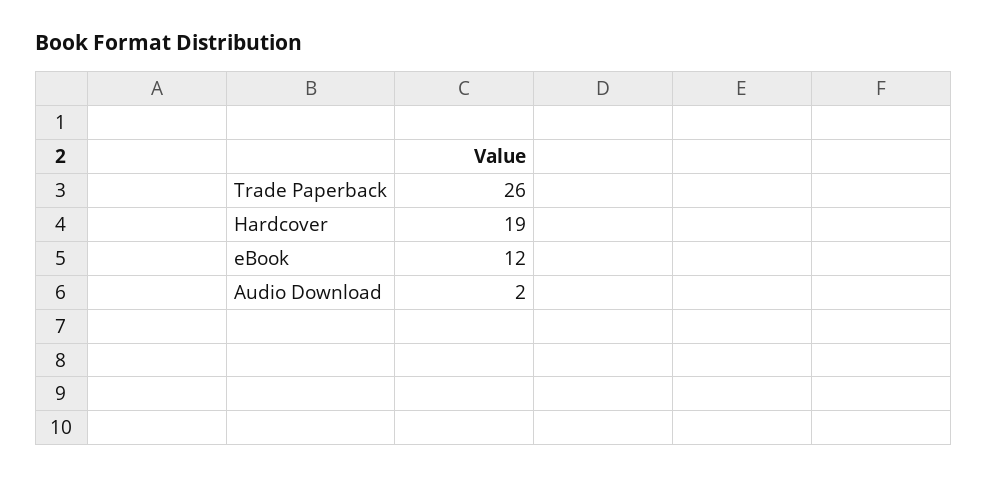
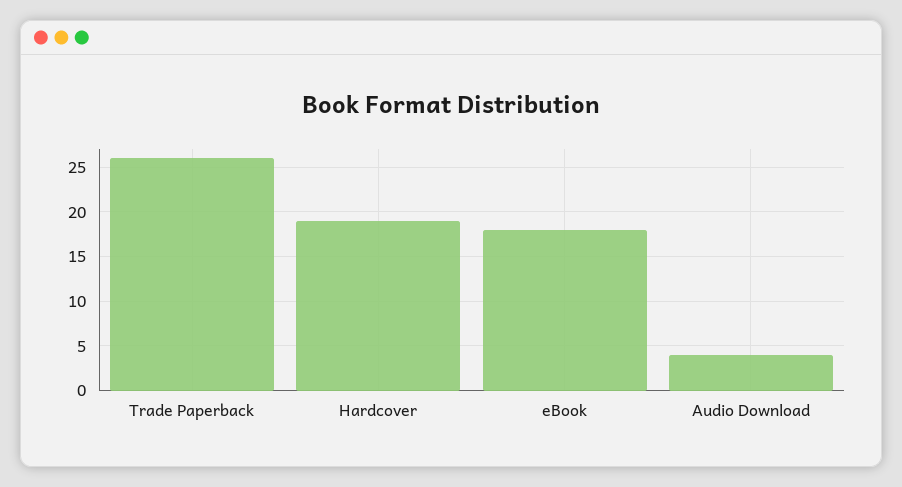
  {
    "Trade Paperback": 26,
    "Hardcover": 19,
-   "eBook": 12,
+   "eBook": 18,
-   "Audio Download": 2
+   "Audio Download": 4
  }

